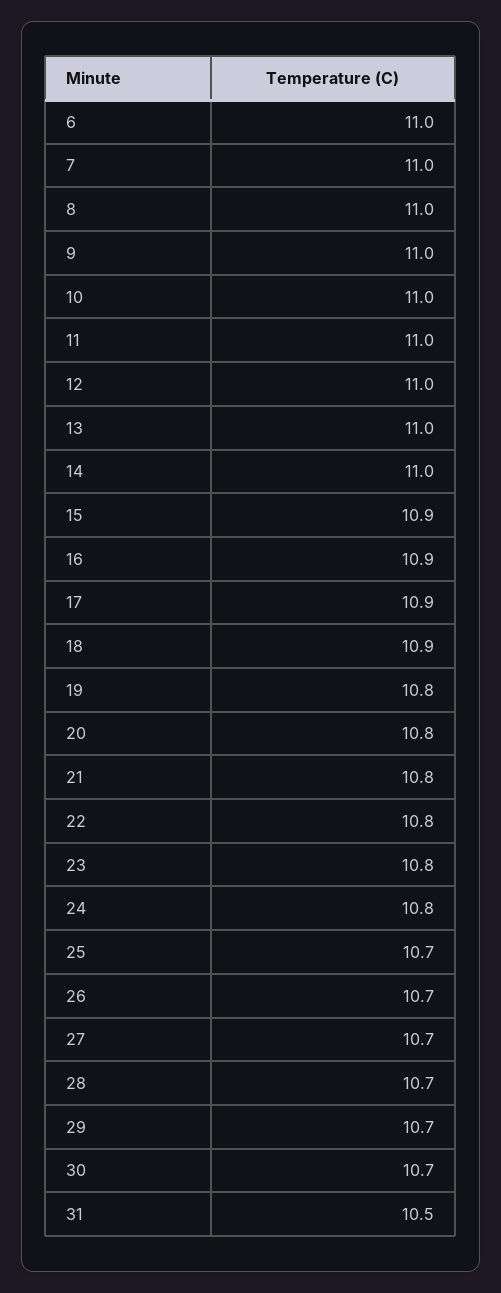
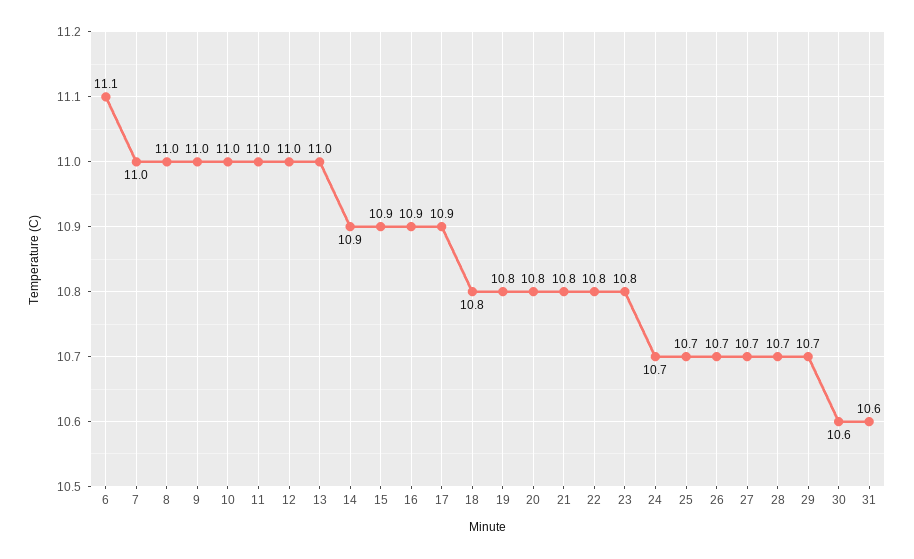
  {
-   "6": 11,
+   "6": 11.1,
    "7": 11,
    "8": 11,
    "9": 11,
    "10": 11,
    "11": 11,
    "12": 11,
    "13": 11,
-   "14": 11,
+   "14": 10.9,
    "15": 10.9,
    "16": 10.9,
    "17": 10.9,
-   "18": 10.9,
+   "18": 10.8,
    "19": 10.8,
    "20": 10.8,
    "21": 10.8,
    "22": 10.8,
    "23": 10.8,
-   "24": 10.8,
+   "24": 10.7,
    "25": 10.7,
    "26": 10.7,
    "27": 10.7,
    "28": 10.7,
    "29": 10.7,
-   "30": 10.7,
+   "30": 10.6,
-   "31": 10.5
+   "31": 10.6
  }

